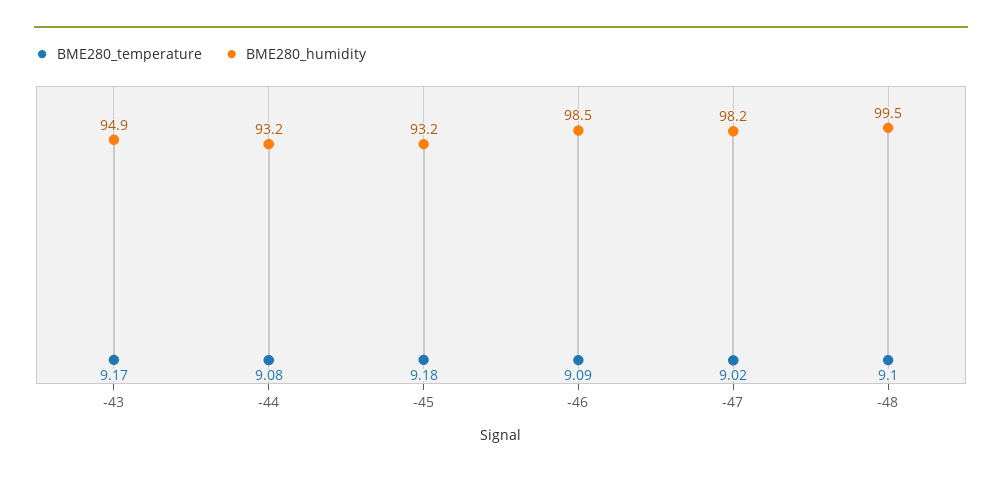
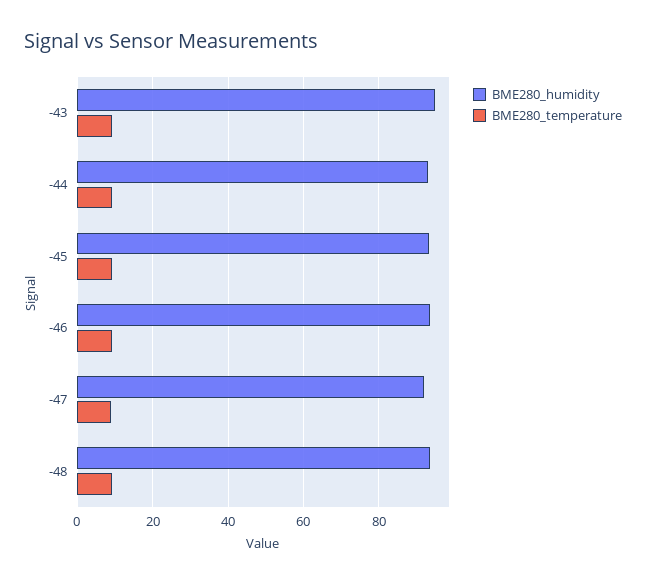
  {
    "BME280_temperature": {
      "-43": 9.17,
      "-44": 9.08,
      "-45": 9.18,
      "-46": 9.09,
      "-47": 9.02,
      "-48": 9.1
    },
    "BME280_humidity": {
      "-43": 94.9,
      "-44": 93.2,
      "-45": 93.2,
-     "-46": 98.5,
+     "-46": 94,
-     "-47": 98.2,
+     "-47": 92,
-     "-48": 99.5
+     "-48": 94
    }
  }

